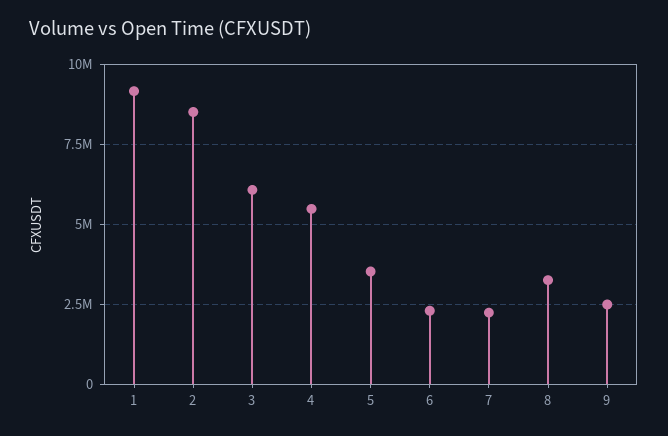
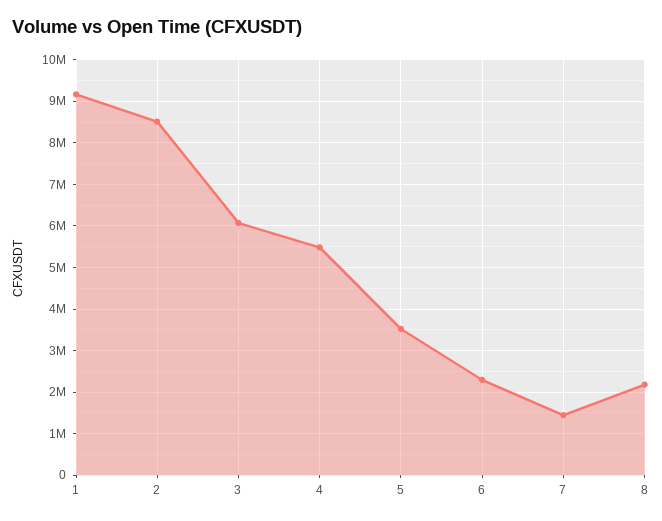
  {
    "1": 9200000,
    "2": 8600000,
    "3": 6000000,
    "4": 5400000,
    "5": 3600000,
    "6": 2200000,
-   "7": 2250000,
+   "7": 1400000,
-   "8": 3250000,
+   "8": 2200000
-   "9": 2500000
  }

